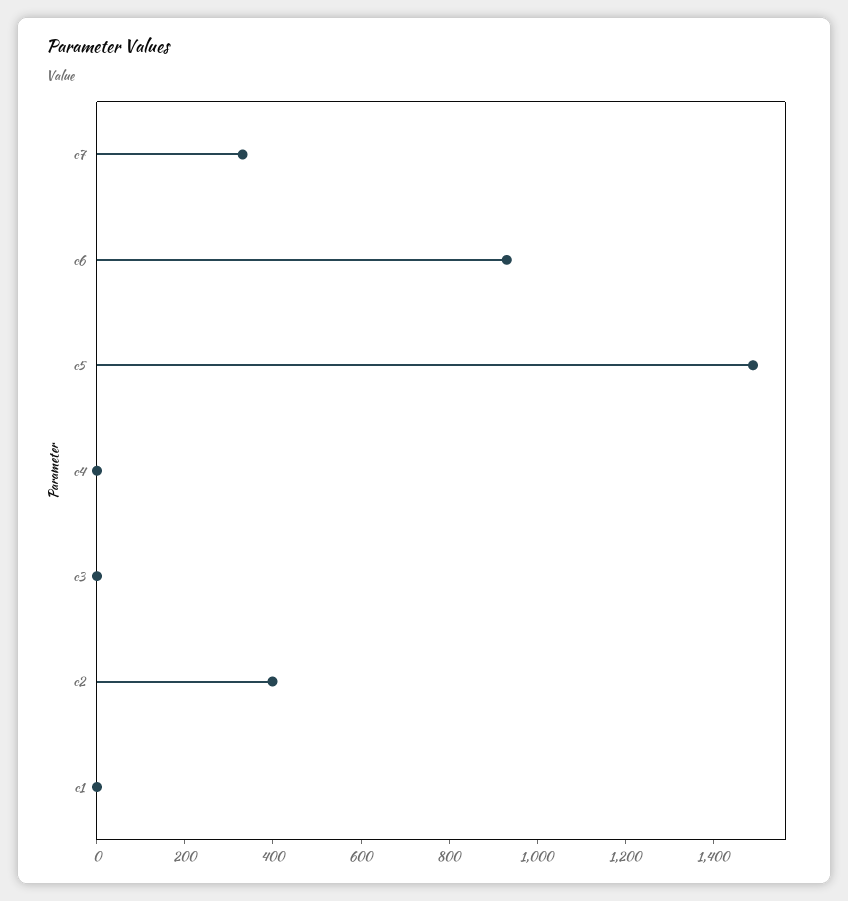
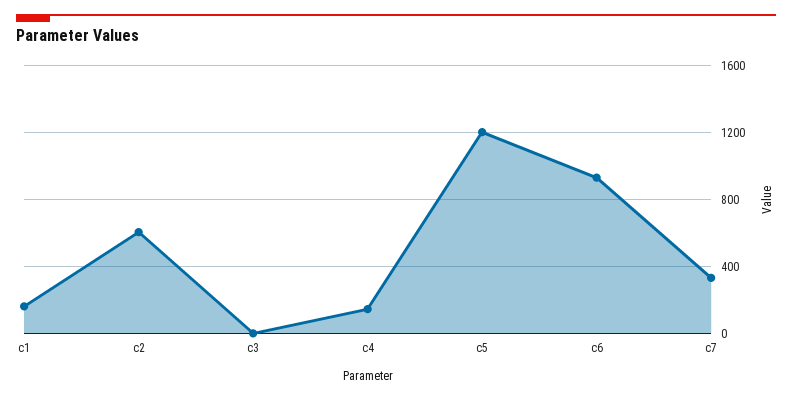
  {
    "c7": 350,
    "c6": 950,
-   "c5": 1500,
+   "c5": 1200,
-   "c4": 0,
+   "c4": 150,
    "c3": 0,
-   "c2": 400,
+   "c2": 600,
-   "c1": 0
+   "c1": 150
  }

